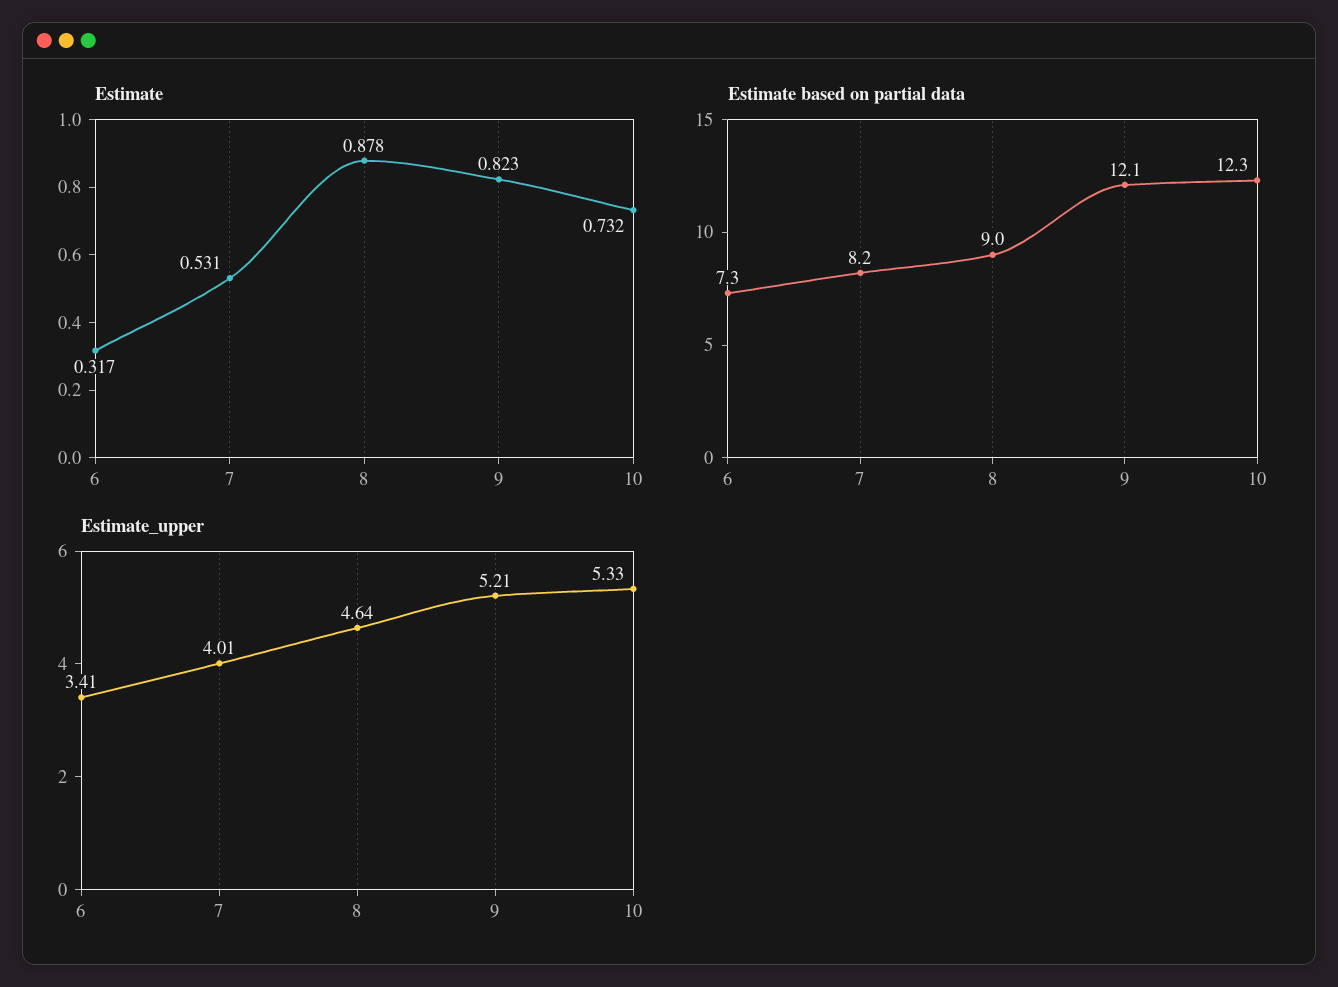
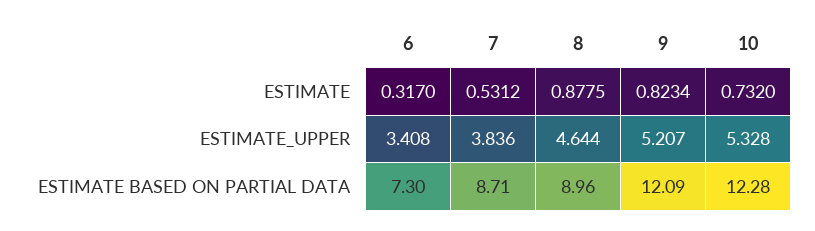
  {
    "Estimate": {
      "6": 0.317,
      "7": 0.5312,
      "8": 0.8775,
      "9": 0.8234,
      "10": 0.732
    },
    "Estimate based on partial data": {
      "6": 7.3,
-     "7": 8.2,
+     "7": 8.71,
      "8": 8.96,
      "9": 12.09,
      "10": 12.28
    },
    "Estimate_upper": {
      "6": 3.408,
-     "7": 4.01,
+     "7": 3.836,
      "8": 4.644,
      "9": 5.207,
      "10": 5.328
    }
  }

